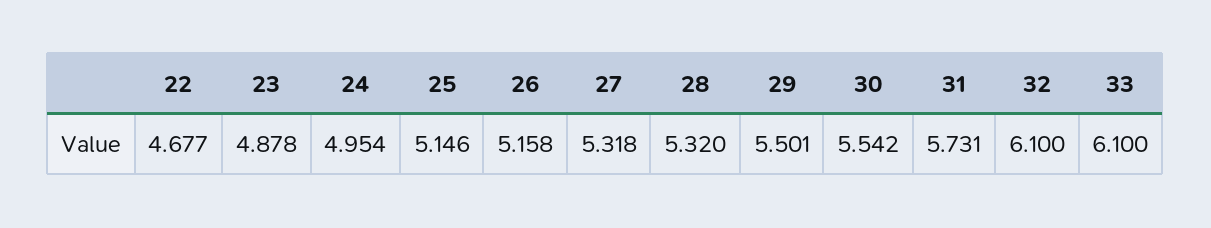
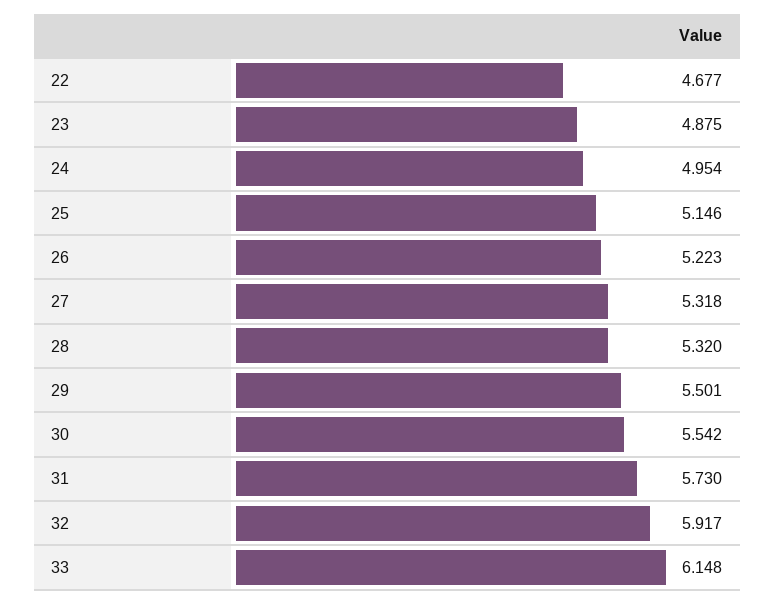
  {
    "22": 4.677,
-   "23": 4.878,
+   "23": 4.875,
    "24": 4.954,
    "25": 5.146,
-   "26": 5.158,
+   "26": 5.223,
    "27": 5.318,
    "28": 5.32,
    "29": 5.501,
    "30": 5.542,
-   "31": 5.731,
+   "31": 5.73,
-   "32": 6.1,
+   "32": 5.917,
-   "33": 6.1
+   "33": 6.148
  }

